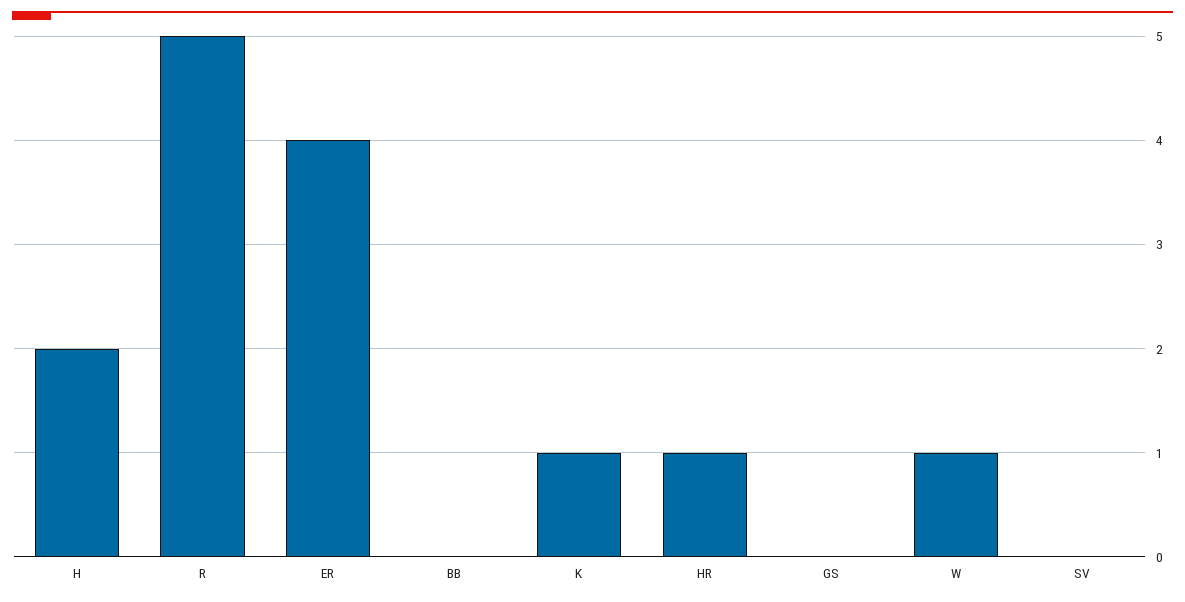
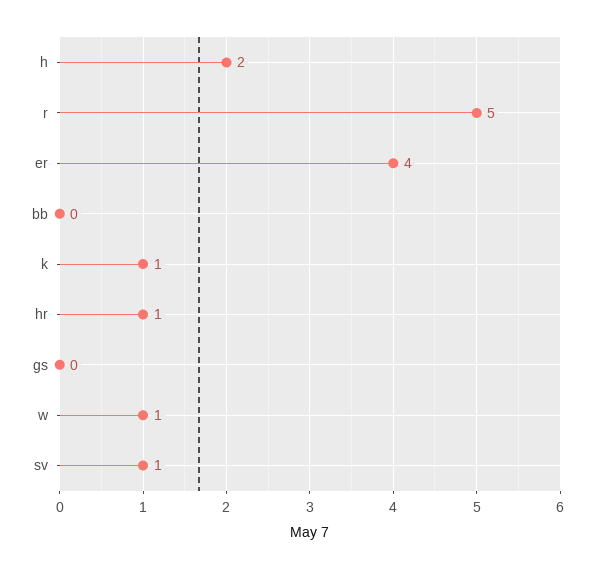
  {
    "H": 2,
    "R": 5,
    "ER": 4,
    "BB": 0,
    "K": 1,
    "HR": 1,
    "GS": 0,
    "W": 1,
-   "SV": 0
+   "SV": 1
  }

